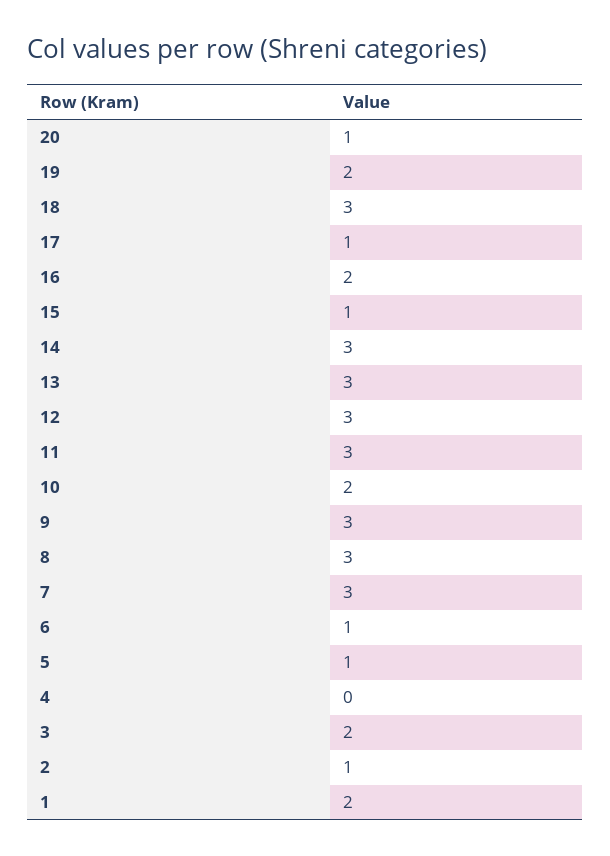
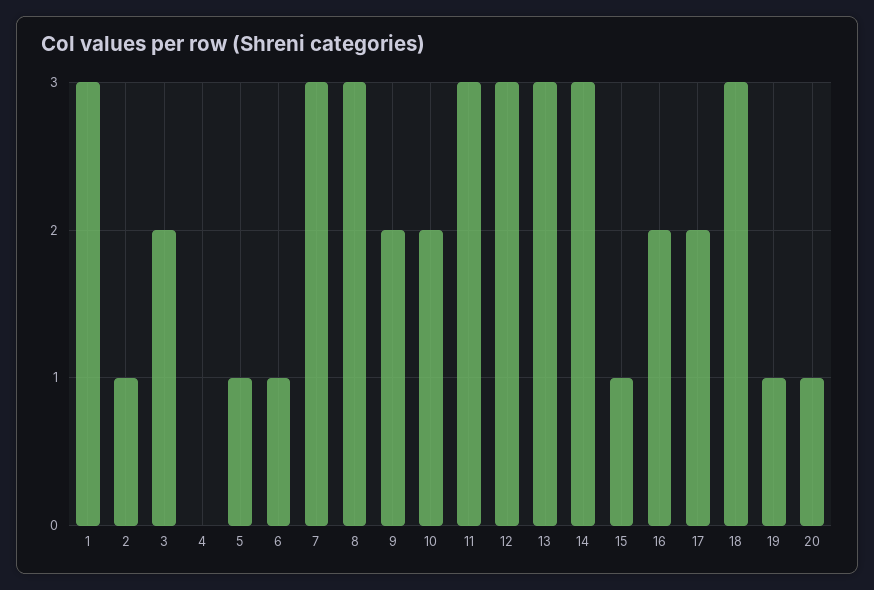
  {
    "20": 1,
-   "19": 2,
+   "19": 1,
    "18": 3,
-   "17": 1,
+   "17": 2,
    "16": 2,
    "15": 1,
    "14": 3,
    "13": 3,
    "12": 3,
    "11": 3,
    "10": 2,
-   "9": 3,
+   "9": 2,
    "8": 3,
    "7": 3,
    "6": 1,
    "5": 1,
    "4": 0,
    "3": 2,
    "2": 1,
-   "1": 2
+   "1": 3
  }

